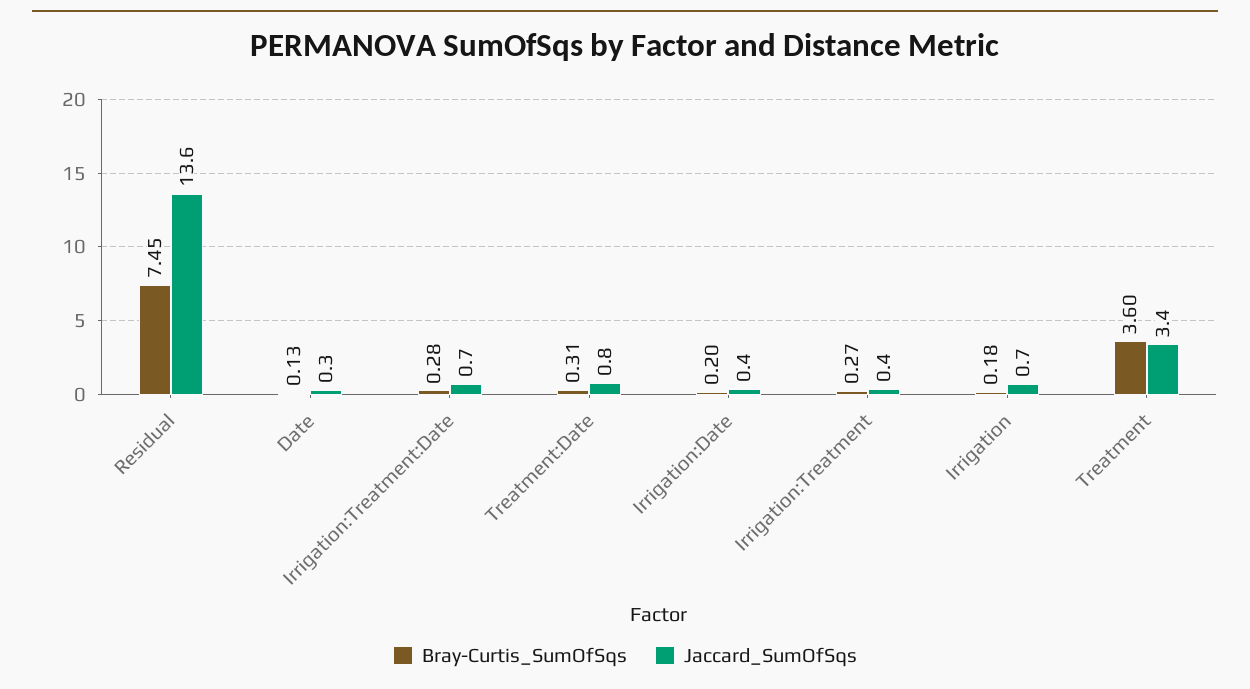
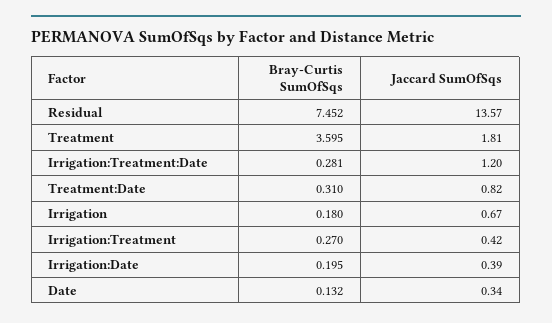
  {
    "Bray-Curtis_SumOfSqs": {
      "Residual": 7.452,
      "Date": 0.132,
      "Irrigation:Treatment:Date": 0.281,
      "Treatment:Date": 0.31,
      "Irrigation:Date": 0.195,
      "Irrigation:Treatment": 0.27,
      "Irrigation": 0.18,
      "Treatment": 3.595
    },
    "Jaccard_SumOfSqs": {
      "Residual": 13.57,
      "Date": 0.34,
-     "Irrigation:Treatment:Date": 0.7,
+     "Irrigation:Treatment:Date": 1.2,
      "Treatment:Date": 0.82,
      "Irrigation:Date": 0.39,
      "Irrigation:Treatment": 0.42,
      "Irrigation": 0.67,
-     "Treatment": 3.4
+     "Treatment": 1.81
    }
  }

